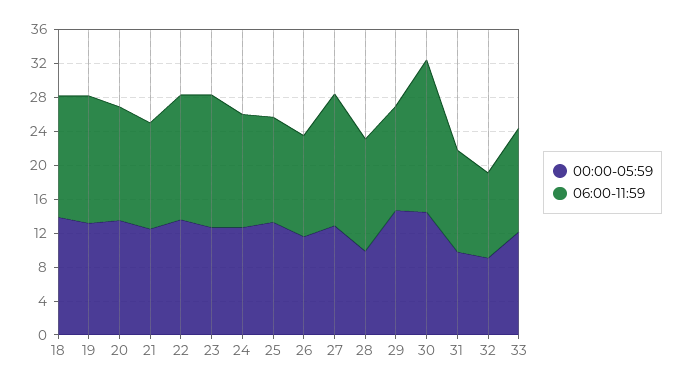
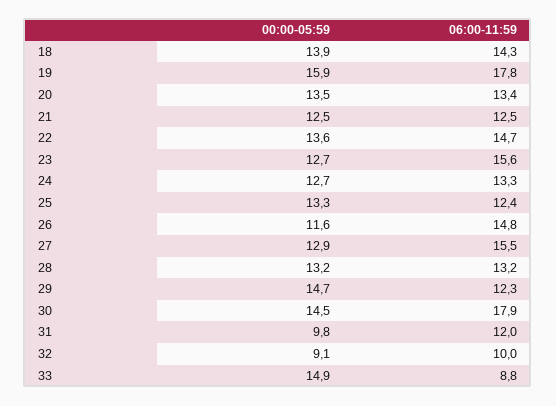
  {
    "00:00-05:59": {
      "18": 13.9,
-     "19": 13,
+     "19": 15.9,
      "20": 13.5,
      "21": 12.5,
      "22": 13.6,
      "23": 12.7,
      "24": 12.7,
      "25": 13.3,
      "26": 11.6,
      "27": 12.9,
-     "28": 10,
+     "28": 13.2,
      "29": 14.7,
      "30": 14.5,
      "31": 9.8,
      "32": 9.1,
-     "33": 12
+     "33": 14.9
    },
    "06:00-11:59": {
      "18": 14.3,
-     "19": 15,
+     "19": 17.8,
      "20": 13.4,
      "21": 12.5,
      "22": 14.7,
      "23": 15.6,
      "24": 13.3,
      "25": 12.4,
-     "26": 12,
+     "26": 14.8,
      "27": 15.5,
      "28": 13.2,
      "29": 12.3,
      "30": 17.9,
      "31": 12,
      "32": 10,
-     "33": 12
+     "33": 8.8
    }
  }

